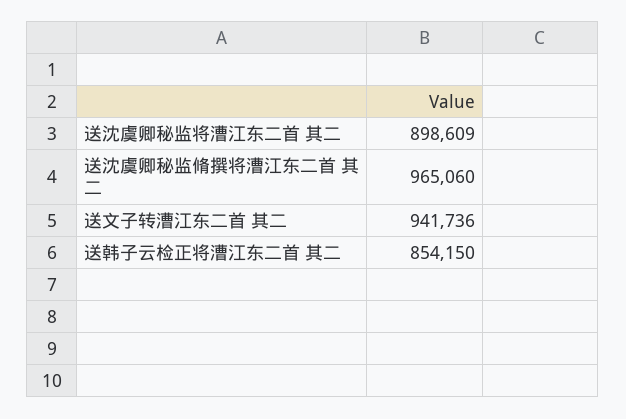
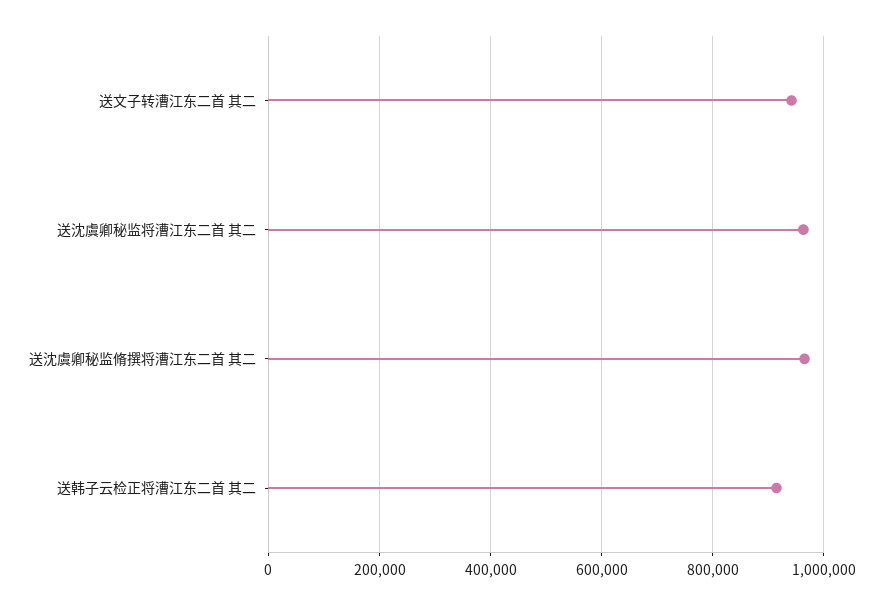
  {
-   "送沈虞卿秘监将漕江东二首 其二": 898609,
+   "送沈虞卿秘监将漕江东二首 其二": 960000,
    "送沈虞卿秘监脩撰将漕江东二首 其二": 965060,
    "送文子转漕江东二首 其二": 941736,
-   "送韩子云检正将漕江东二首 其二": 854150
+   "送韩子云检正将漕江东二首 其二": 920000
  }

